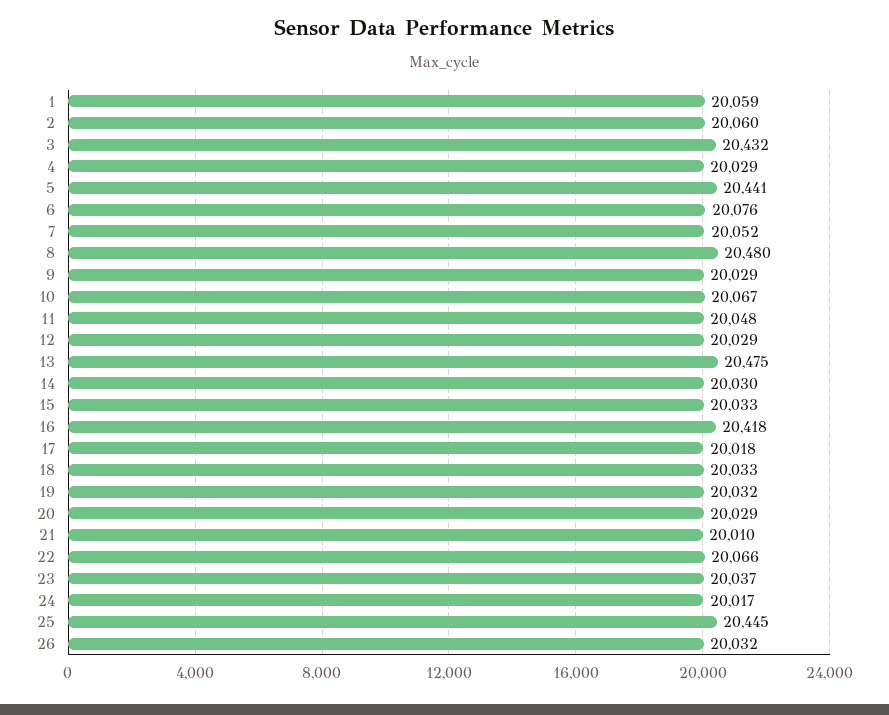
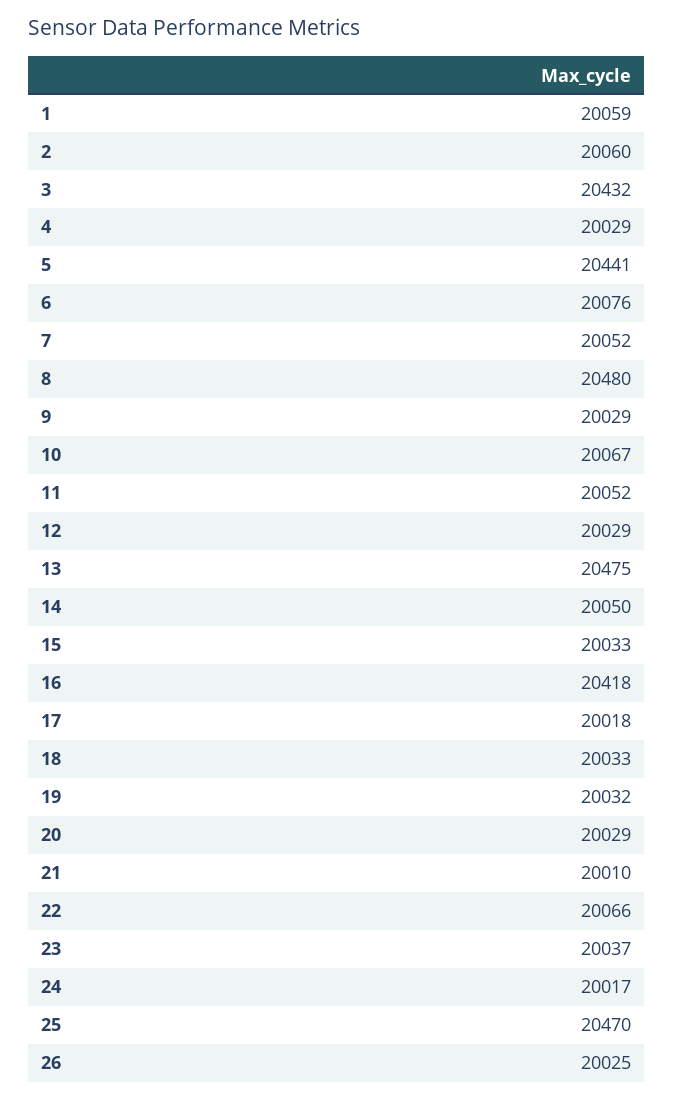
  {
    "1": 20059,
    "2": 20060,
    "3": 20432,
    "4": 20029,
    "5": 20441,
    "6": 20076,
    "7": 20052,
    "8": 20480,
    "9": 20029,
    "10": 20067,
-   "11": 20048,
+   "11": 20052,
    "12": 20029,
    "13": 20475,
-   "14": 20030,
+   "14": 20050,
    "15": 20033,
    "16": 20418,
    "17": 20018,
    "18": 20033,
    "19": 20032,
    "20": 20029,
    "21": 20010,
    "22": 20066,
    "23": 20037,
    "24": 20017,
-   "25": 20445,
+   "25": 20470,
-   "26": 20032
+   "26": 20025
  }

